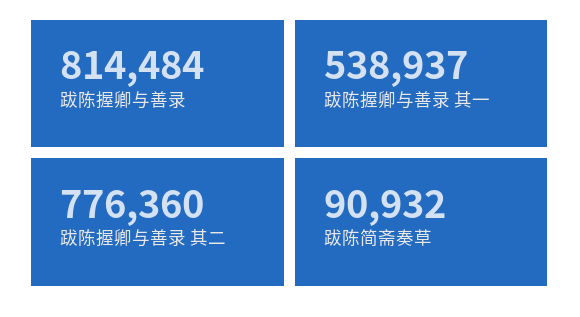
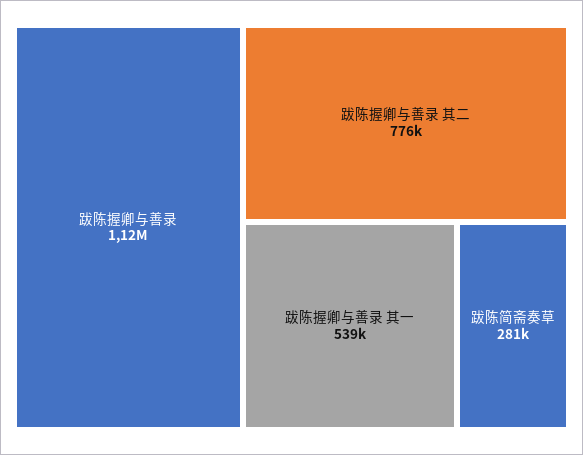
  {
-   "跋陈握卿与善录": 814484,
+   "跋陈握卿与善录": 1120000,
    "跋陈握卿与善录 其一": 538937,
    "跋陈握卿与善录 其二": 776360,
-   "跋陈简斋奏草": 90932
+   "跋陈简斋奏草": 281000
  }

